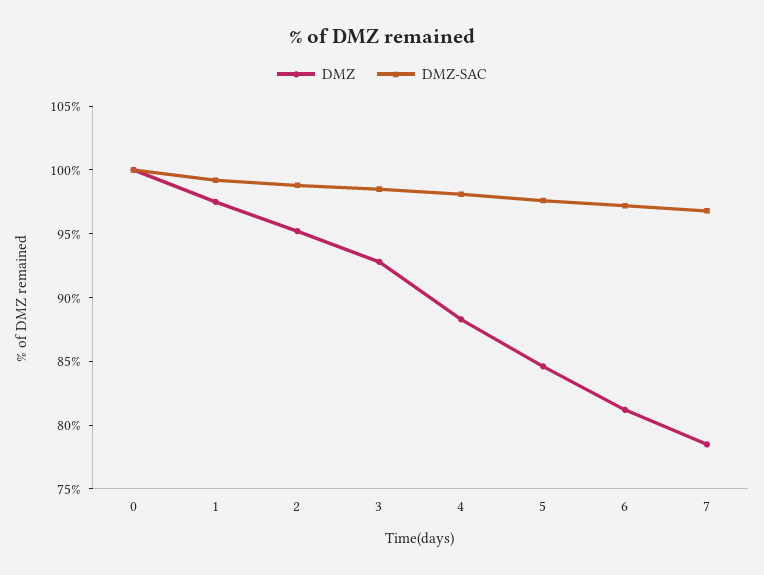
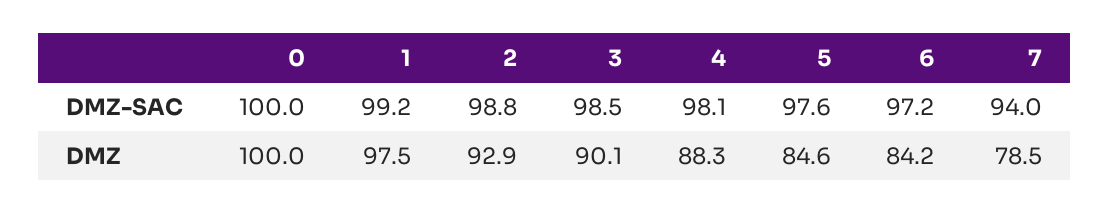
  {
    "DMZ": {
      "0": 100,
      "1": 97.5,
-     "2": 95,
+     "2": 92.9,
-     "3": 93,
+     "3": 90.1,
      "4": 88.3,
      "5": 84.6,
-     "6": 81,
+     "6": 84.2,
      "7": 78.5
    },
    "DMZ-SAC": {
      "0": 100,
      "1": 99.2,
      "2": 98.8,
      "3": 98.5,
      "4": 98.1,
      "5": 97.6,
      "6": 97.2,
-     "7": 97
+     "7": 94
    }
  }

